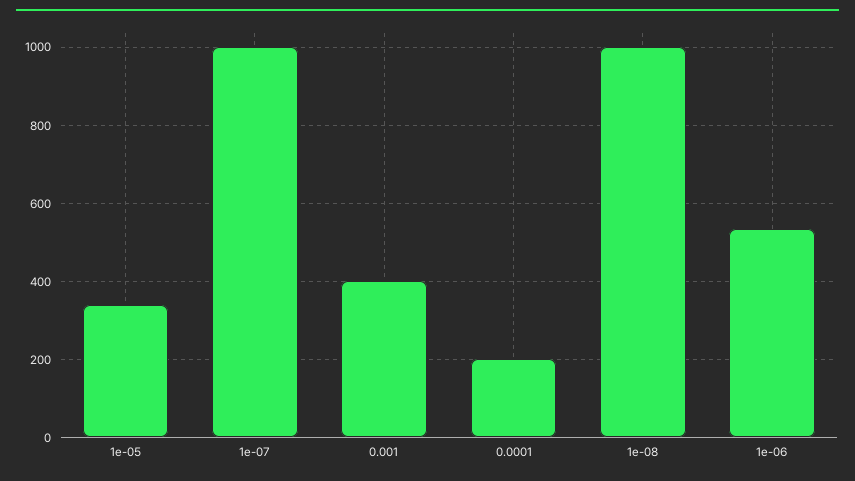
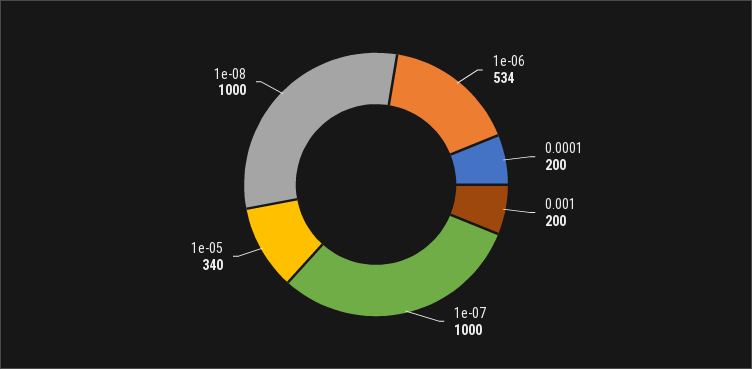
  {
    "1e-05": 340,
    "1e-07": 1000,
-   "0.001": 400,
+   "0.001": 200,
    "0.0001": 200,
    "1e-08": 1000,
    "1e-06": 534
  }

